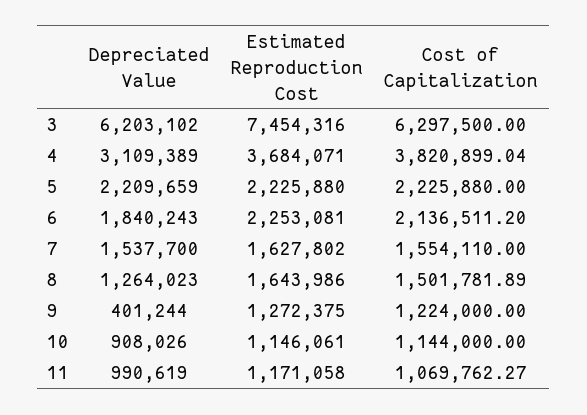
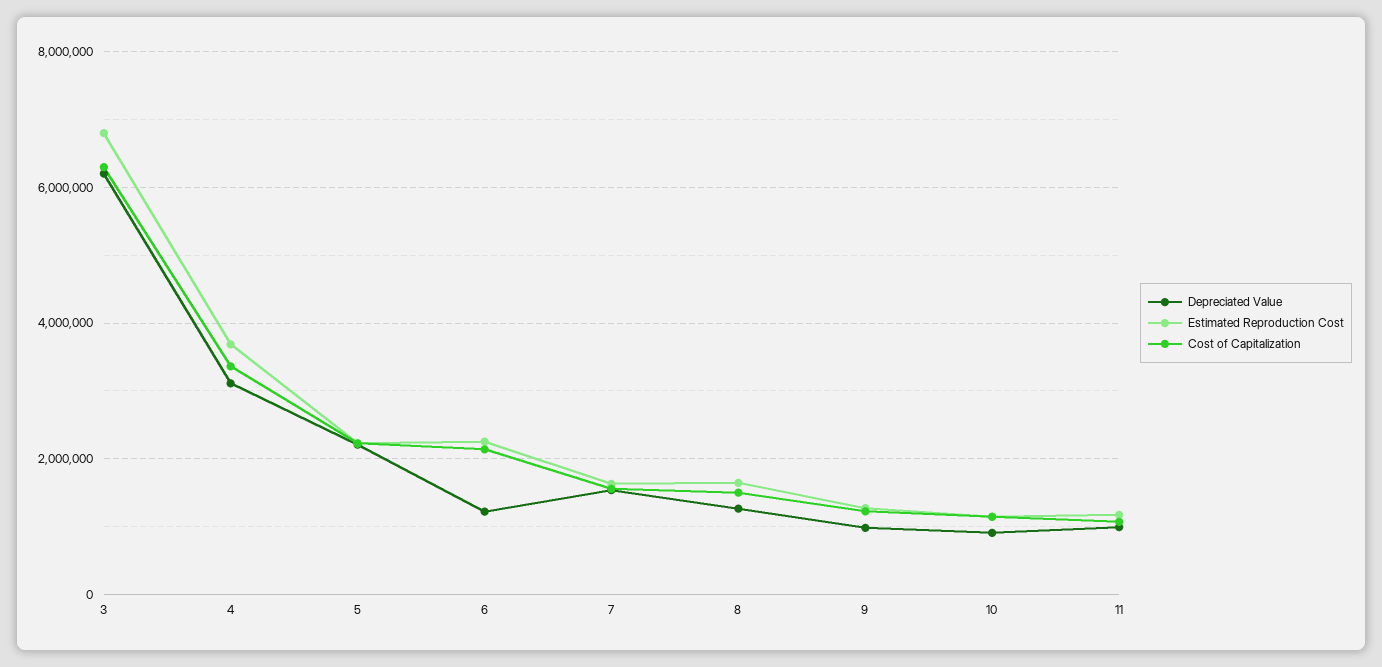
  {
    "Depreciated Value": {
      "3": 6203102,
      "4": 3109389,
      "5": 2209659,
-     "6": 1840243,
+     "6": 1200000,
      "7": 1537700,
      "8": 1264023,
-     "9": 401244,
+     "9": 1000000,
      "10": 908026,
      "11": 990619
    },
    "Estimated Reproduction Cost": {
-     "3": 7454316,
+     "3": 6800000,
      "4": 3684071,
      "5": 2225880,
      "6": 2253081,
      "7": 1627802,
      "8": 1643986,
      "9": 1272375,
      "10": 1146061,
      "11": 1171058
    },
    "Cost of Capitalization": {
      "3": 6297500,
-     "4": 3820899.04,
+     "4": 3400000,
      "5": 2225880,
      "6": 2136511.2,
      "7": 1554110,
      "8": 1501781.89,
      "9": 1224000,
      "10": 1144000,
      "11": 1069762.27
    }
  }

